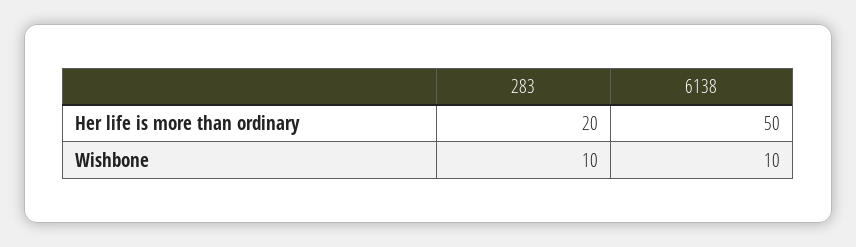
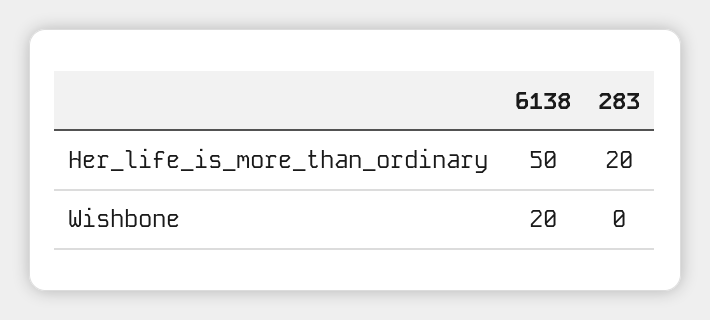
  {
    "283": {
      "Her life is more than ordinary": 20,
-     "Wishbone": 10
+     "Wishbone": 0
    },
    "6138": {
      "Her life is more than ordinary": 50,
-     "Wishbone": 10
+     "Wishbone": 20
    }
  }

